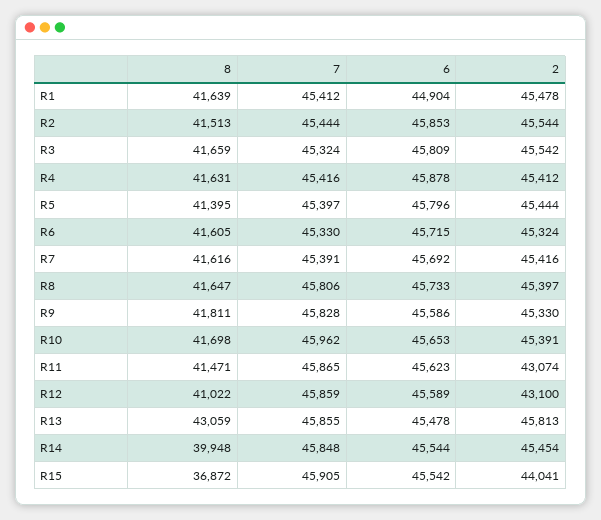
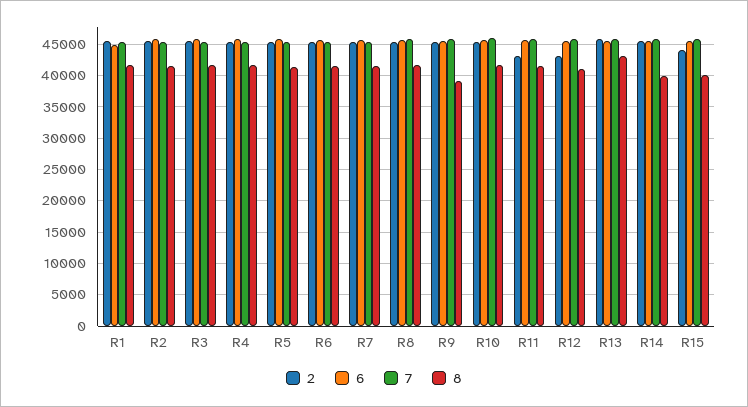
  {
    "8": {
      "R1": 41639,
      "R2": 41513,
      "R3": 41659,
      "R4": 41631,
      "R5": 41395,
      "R6": 41605,
      "R7": 41616,
      "R8": 41647,
-     "R9": 41811,
+     "R9": 39000,
      "R10": 41698,
      "R11": 41471,
      "R12": 41022,
      "R13": 43059,
      "R14": 39948,
-     "R15": 36872
+     "R15": 40000
    },
    "7": {
      "R1": 45412,
      "R2": 45444,
      "R3": 45324,
      "R4": 45416,
      "R5": 45397,
      "R6": 45330,
      "R7": 45391,
      "R8": 45806,
      "R9": 45828,
      "R10": 45962,
      "R11": 45865,
      "R12": 45859,
      "R13": 45855,
      "R14": 45848,
      "R15": 45905
    },
    "6": {
      "R1": 44904,
      "R2": 45853,
      "R3": 45809,
      "R4": 45878,
      "R5": 45796,
      "R6": 45715,
      "R7": 45692,
      "R8": 45733,
      "R9": 45586,
      "R10": 45653,
      "R11": 45623,
      "R12": 45589,
      "R13": 45478,
      "R14": 45544,
      "R15": 45542
    },
    "2": {
      "R1": 45478,
      "R2": 45544,
      "R3": 45542,
      "R4": 45412,
      "R5": 45444,
      "R6": 45324,
      "R7": 45416,
      "R8": 45397,
      "R9": 45330,
      "R10": 45391,
      "R11": 43074,
      "R12": 43100,
      "R13": 45813,
      "R14": 45454,
      "R15": 44041
    }
  }

